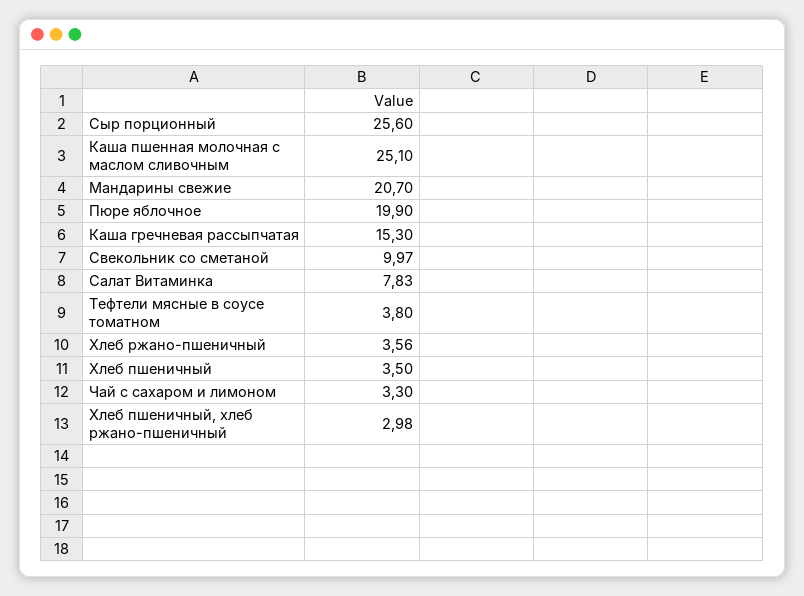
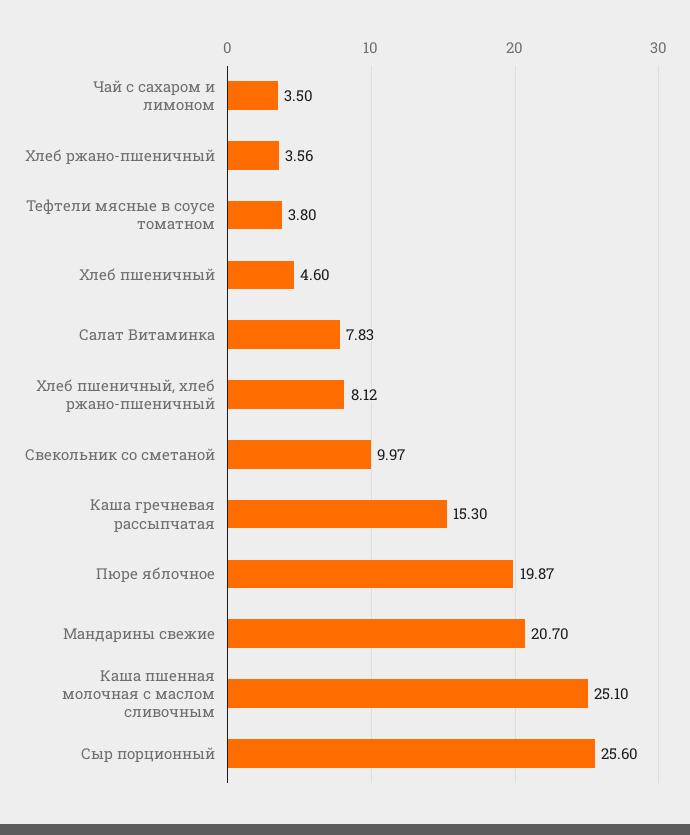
  {
    "Сыр порционный": 25.6,
    "Каша пшенная молочная с маслом сливочным": 25.1,
    "Мандарины свежие": 20.7,
-   "Пюре яблочное": 19.9,
+   "Пюре яблочное": 19.87,
    "Каша гречневая рассыпчатая": 15.3,
    "Свекольник со сметаной": 9.97,
    "Салат Витаминка": 7.83,
    "Тефтели мясные в соусе томатном": 3.8,
    "Хлеб ржано-пшеничный": 3.56,
-   "Хлеб пшеничный": 3.5,
+   "Хлеб пшеничный": 4.6,
-   "Чай с сахаром и лимоном": 3.3,
+   "Чай с сахаром и лимоном": 3.5,
-   "Хлеб пшеничный, хлеб ржано-пшеничный": 2.98
+   "Хлеб пшеничный, хлеб ржано-пшеничный": 8.12
  }

